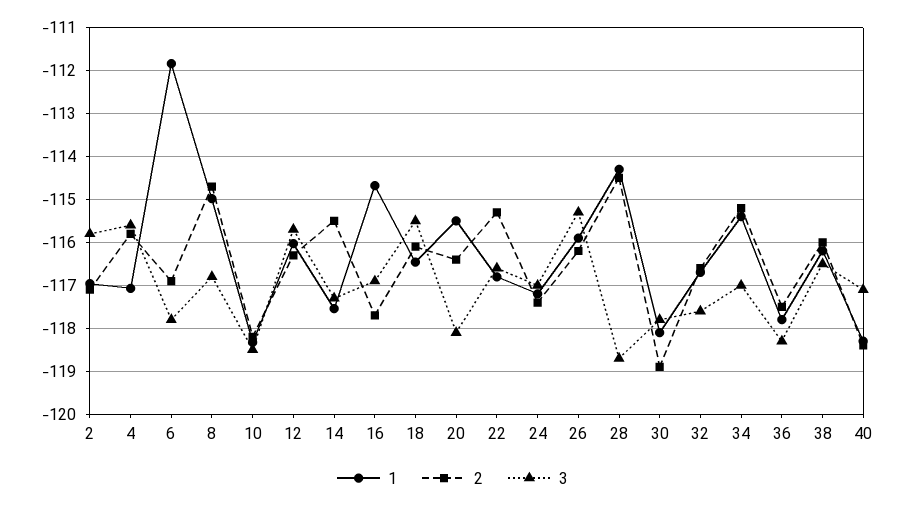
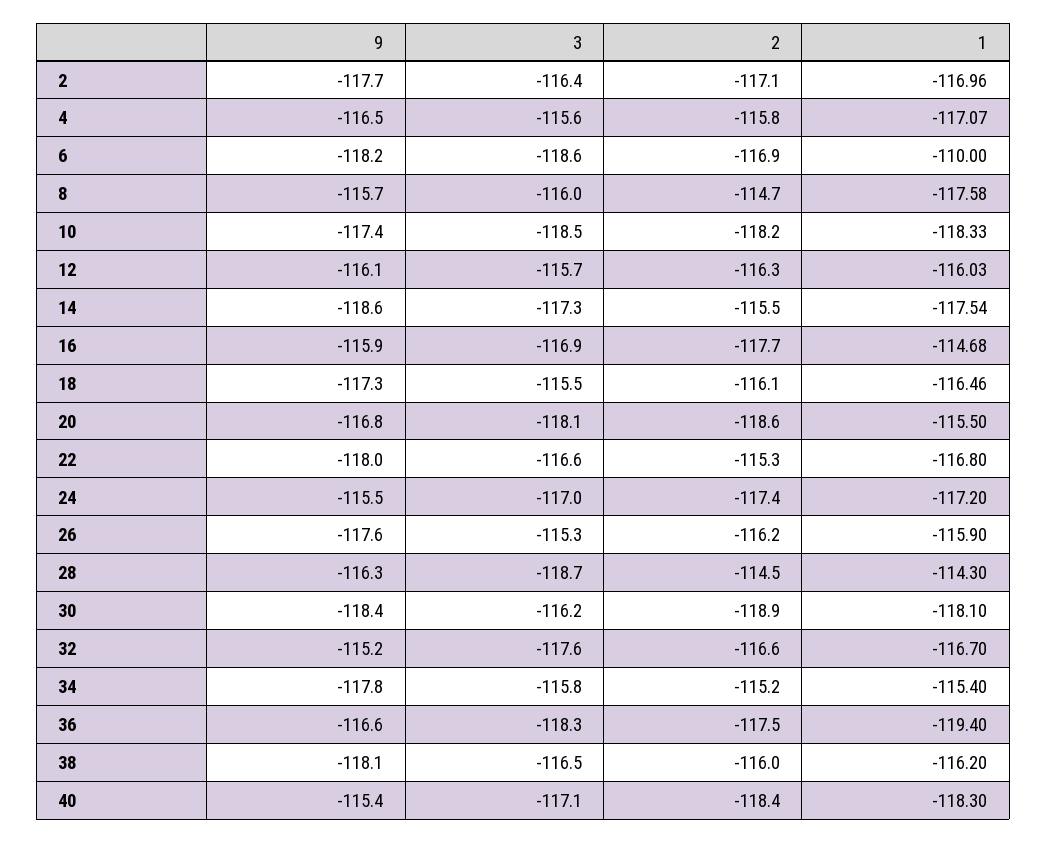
  {
    "1": {
      "2": -116.96,
      "4": -117.07,
-     "6": -111.8,
+     "6": -110,
-     "8": -115,
+     "8": -117.58,
      "10": -118.33,
      "12": -116.03,
      "14": -117.54,
      "16": -114.68,
      "18": -116.46,
      "20": -115.5,
      "22": -116.8,
      "24": -117.2,
      "26": -115.9,
      "28": -114.3,
      "30": -118.1,
      "32": -116.7,
      "34": -115.4,
-     "36": -117.8,
+     "36": -119.4,
      "38": -116.2,
      "40": -118.3
    },
    "2": {
      "2": -117.1,
      "4": -115.8,
      "6": -116.9,
      "8": -114.7,
      "10": -118.2,
      "12": -116.3,
      "14": -115.5,
      "16": -117.7,
      "18": -116.1,
-     "20": -116.4,
+     "20": -118.6,
      "22": -115.3,
      "24": -117.4,
      "26": -116.2,
      "28": -114.5,
      "30": -118.9,
      "32": -116.6,
      "34": -115.2,
      "36": -117.5,
      "38": -116,
      "40": -118.4
    },
    "3": {
-     "2": -115.8,
+     "2": -116.4,
      "4": -115.6,
-     "6": -117.8,
+     "6": -118.6,
-     "8": -116.8,
+     "8": -116,
      "10": -118.5,
      "12": -115.7,
      "14": -117.3,
      "16": -116.9,
      "18": -115.5,
      "20": -118.1,
      "22": -116.6,
      "24": -117,
      "26": -115.3,
      "28": -118.7,
-     "30": -117.8,
+     "30": -116.2,
      "32": -117.6,
-     "34": -117,
+     "34": -115.8,
      "36": -118.3,
      "38": -116.5,
      "40": -117.1
-   }
+   },
+   "9": {
+     "2": -117.7,
+     "4": -116.5,
+     "6": -118.2,
+     "8": -115.7,
+     "10": -117.4,
+     "12": -116.1,
+     "14": -118.6,
+     "16": -115.9,
+     "18": -117.3,
+     "20": -116.8,
+     "22": -118,
+     "24": -115.5,
+     "26": -117.6,
+     "28": -116.3,
+     "30": -118.4,
+     "32": -115.2,
+     "34": -117.8,
+     "36": -116.6,
+     "38": -118.1,
+     "40": -115.4
+   }
  }

